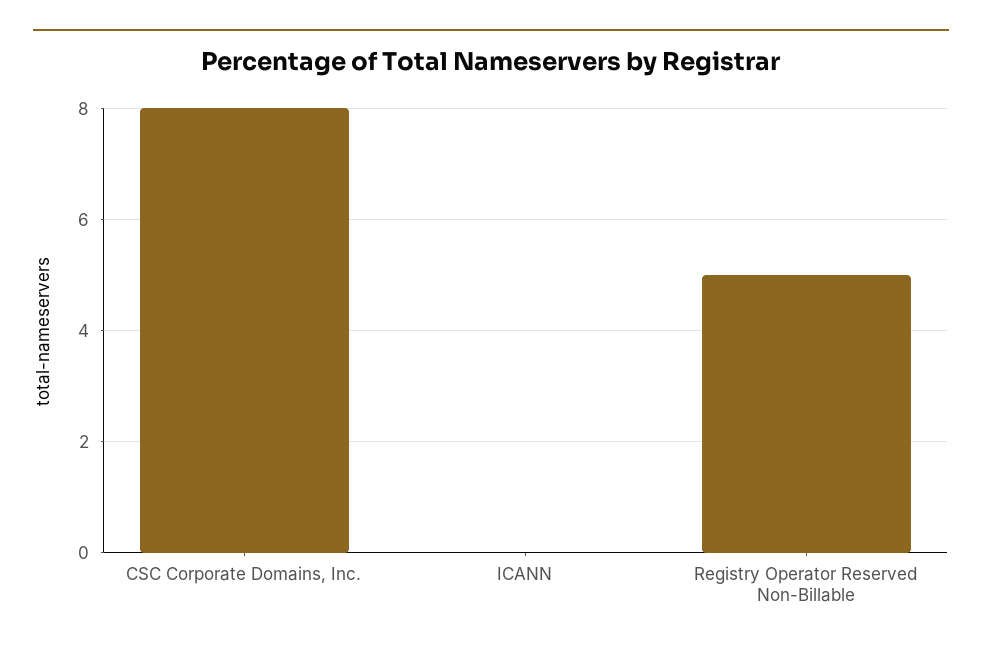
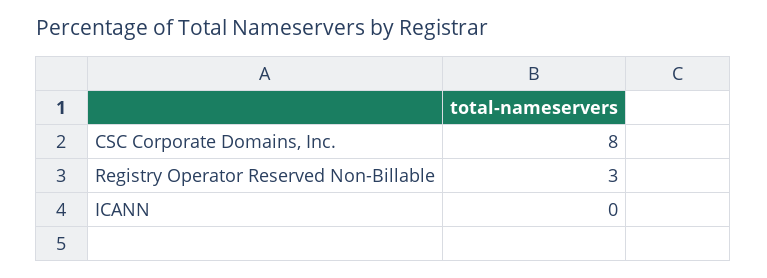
  {
    "CSC Corporate Domains, Inc.": 8,
    "ICANN": 0,
-   "Registry Operator Reserved Non-Billable": 5
+   "Registry Operator Reserved Non-Billable": 3
  }

